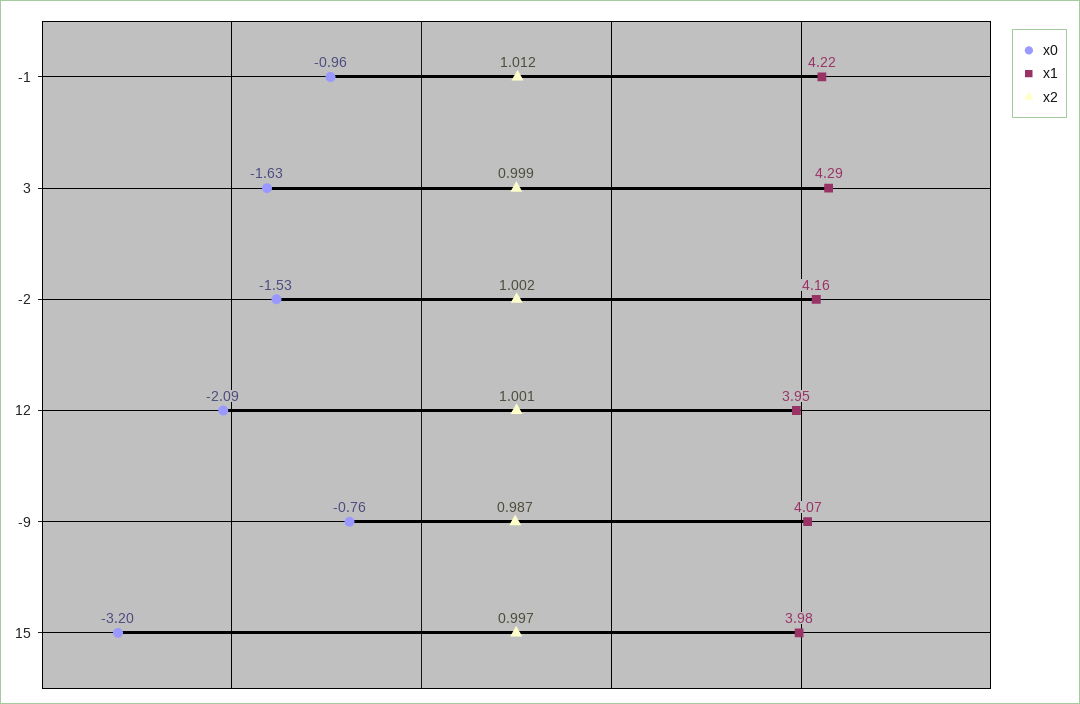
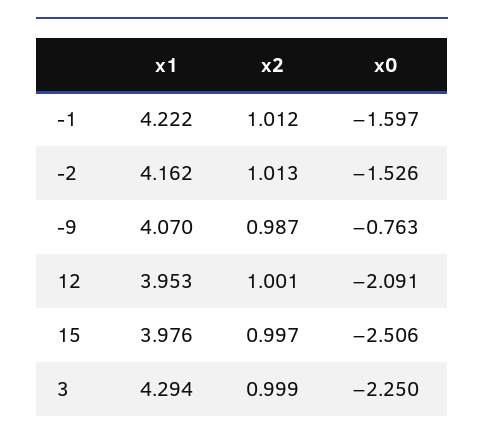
  {
    "x0": {
-     "-1": -0.96,
+     "-1": -1.597,
-     "3": -1.63,
+     "3": -2.25,
      "-2": -1.526,
      "12": -2.091,
      "-9": -0.763,
-     "15": -3.2
+     "15": -2.506
    },
    "x1": {
      "-1": 4.222,
      "3": 4.294,
      "-2": 4.162,
      "12": 3.953,
      "-9": 4.07,
      "15": 3.976
    },
    "x2": {
      "-1": 1.012,
      "3": 0.999,
-     "-2": 1.002,
+     "-2": 1.013,
      "12": 1.001,
      "-9": 0.987,
      "15": 0.997
    }
  }

